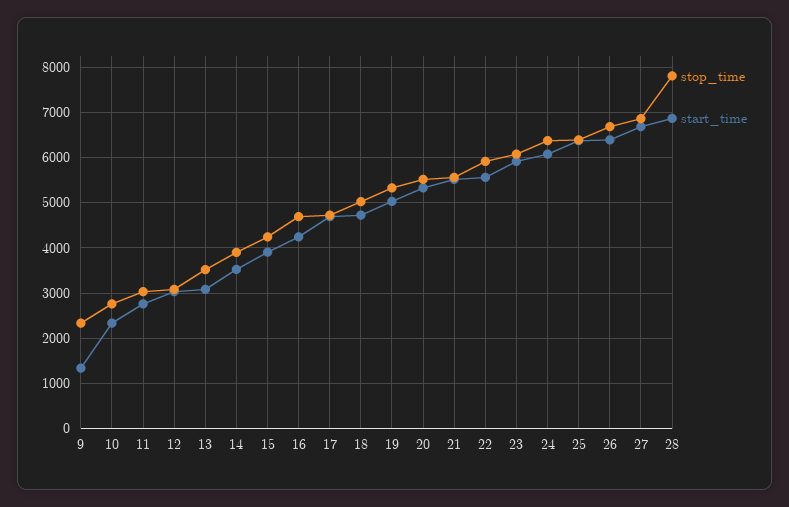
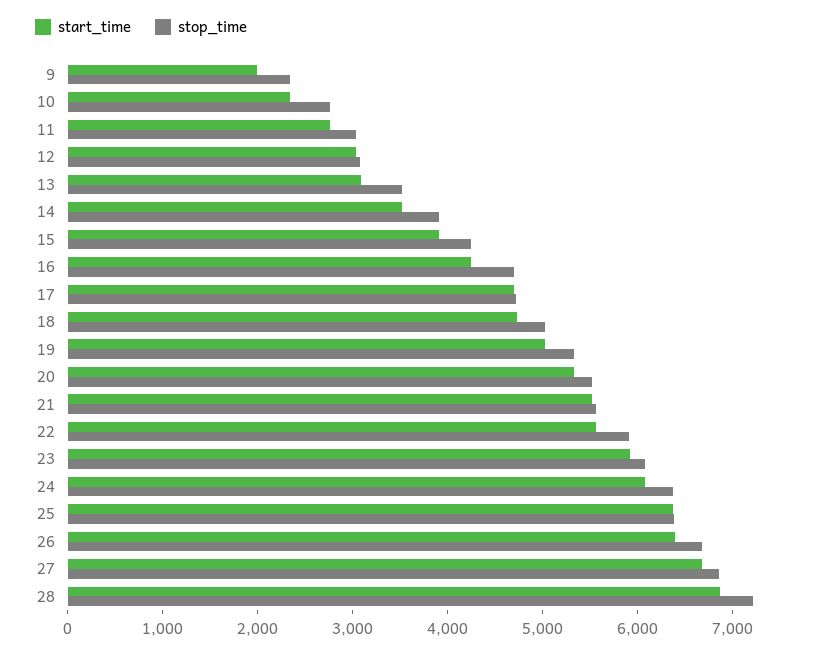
  {
    "stop_time": {
      "9": 2400,
      "10": 2800,
      "11": 3000,
      "12": 3000,
      "13": 3600,
      "14": 4000,
      "15": 4200,
      "16": 4600,
      "17": 4800,
      "18": 5000,
      "19": 5400,
      "20": 5600,
      "21": 5600,
      "22": 6000,
      "23": 6000,
      "24": 6400,
      "25": 6400,
      "26": 6600,
      "27": 6800,
-     "28": 7800
+     "28": 7200
    },
    "start_time": {
-     "9": 1400,
+     "9": 2000,
      "10": 2400,
      "11": 2800,
      "12": 3000,
      "13": 3000,
      "14": 3600,
      "15": 4000,
      "16": 4200,
      "17": 4600,
      "18": 4800,
      "19": 5000,
      "20": 5400,
      "21": 5600,
      "22": 5600,
      "23": 6000,
      "24": 6000,
      "25": 6400,
      "26": 6400,
      "27": 6600,
      "28": 6800
    }
  }

